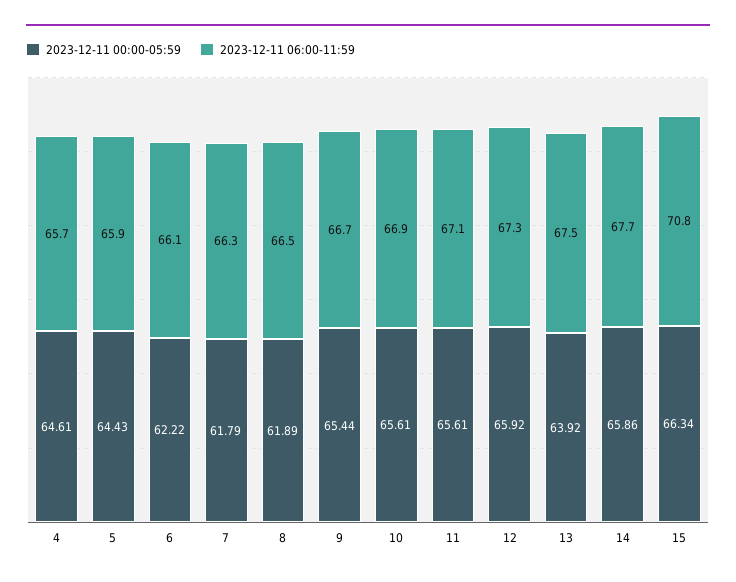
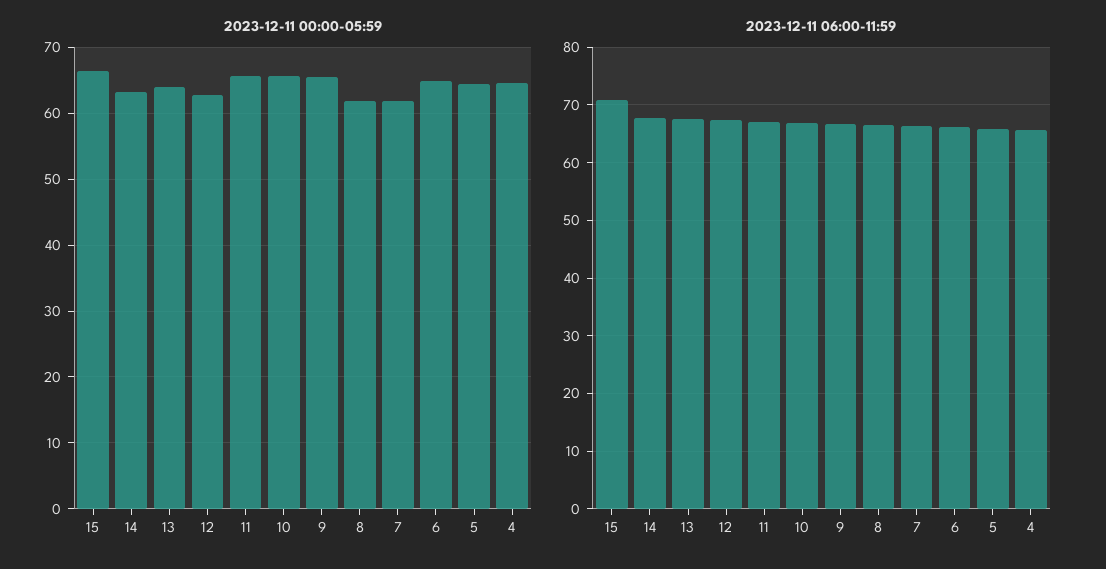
  {
    "2023-12-11 00:00-05:59": {
      "4": 64.61,
      "5": 64.43,
-     "6": 62.22,
+     "6": 65,
      "7": 61.79,
      "8": 61.89,
      "9": 65.44,
      "10": 65.61,
      "11": 65.61,
-     "12": 65.92,
+     "12": 63,
      "13": 63.92,
-     "14": 65.86,
+     "14": 63,
      "15": 66.34
    },
    "2023-12-11 06:00-11:59": {
      "4": 65.7,
      "5": 65.9,
      "6": 66.1,
      "7": 66.3,
      "8": 66.5,
      "9": 66.7,
      "10": 66.9,
      "11": 67.1,
      "12": 67.3,
      "13": 67.5,
      "14": 67.7,
      "15": 70.8
    }
  }

